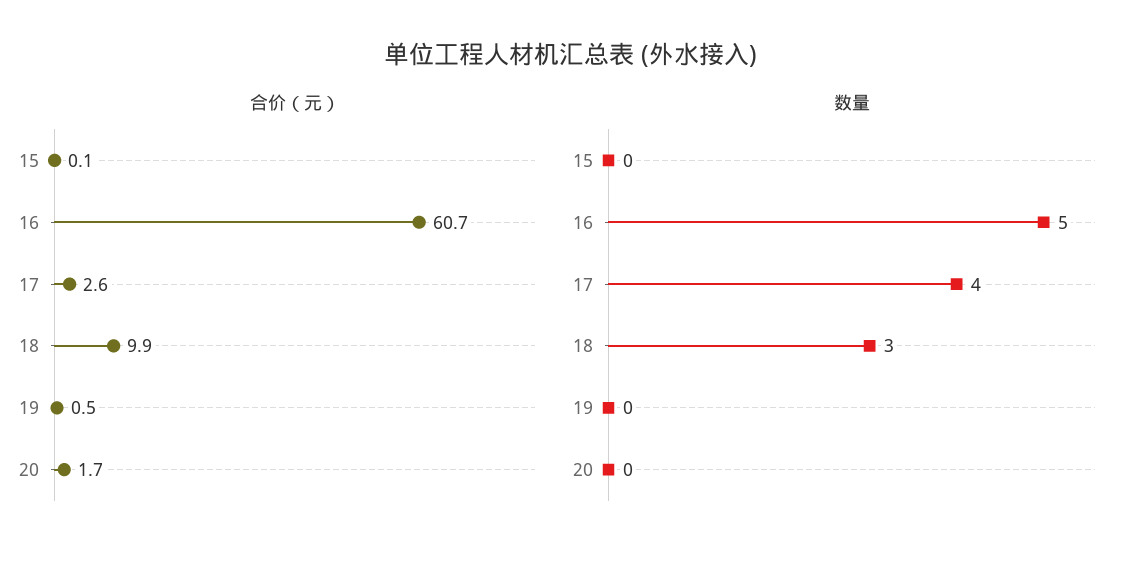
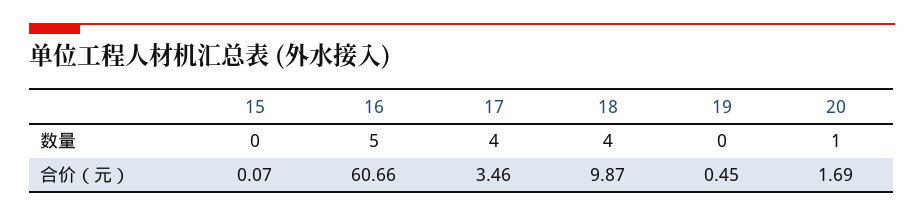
  {
    "合价（元）": {
      "15": 0.07,
      "16": 60.66,
-     "17": 2.6,
+     "17": 3.46,
      "18": 9.87,
      "19": 0.45,
      "20": 1.69
    },
    "数量": {
      "15": 0,
      "16": 5,
      "17": 4,
-     "18": 3,
+     "18": 4,
      "19": 0,
-     "20": 0
+     "20": 1
    }
  }

